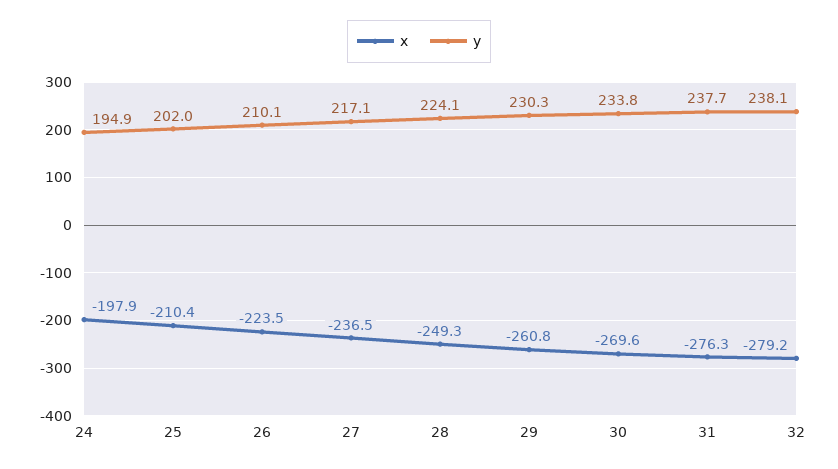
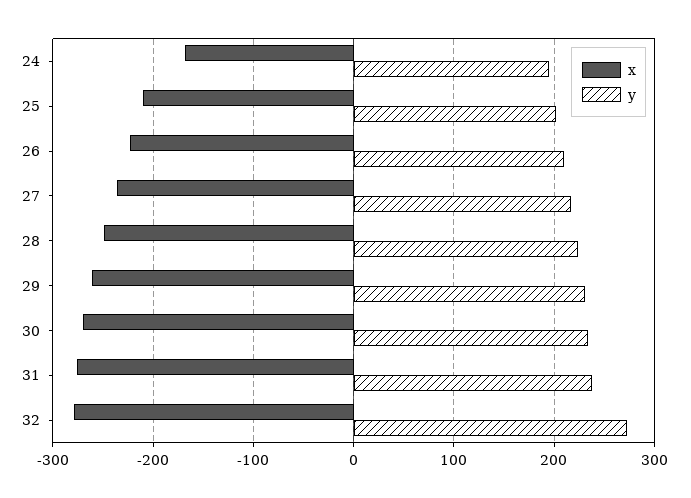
  {
    "x": {
-     "24": -197.9,
+     "24": -170,
      "25": -210.4,
      "26": -223.5,
      "27": -236.5,
      "28": -249.3,
      "29": -260.8,
      "30": -269.6,
      "31": -276.3,
      "32": -279.2
    },
    "y": {
      "24": 194.9,
      "25": 202,
      "26": 210.1,
      "27": 217.1,
      "28": 224.1,
      "29": 230.3,
      "30": 233.8,
      "31": 237.7,
-     "32": 238.1
+     "32": 270
    }
  }

